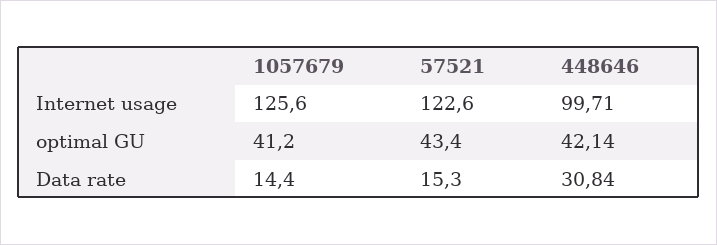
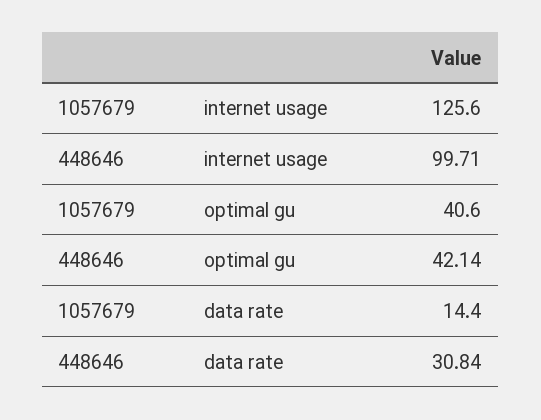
  {
    "1057679": {
      "Internet usage": 125.6,
-     "optimal GU": 41.2,
+     "optimal GU": 40.6,
      "Data rate": 14.4
    },
-   "57521": {
-     "Internet usage": 122.6,
-     "optimal GU": 43.4,
-     "Data rate": 15.3
-   },
    "448646": {
      "Internet usage": 99.71,
      "optimal GU": 42.14,
      "Data rate": 30.84
    }
  }

